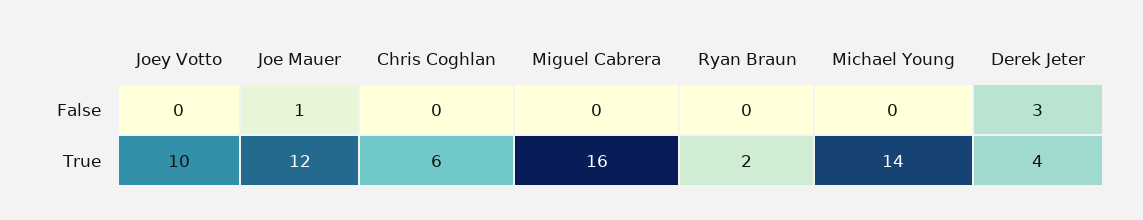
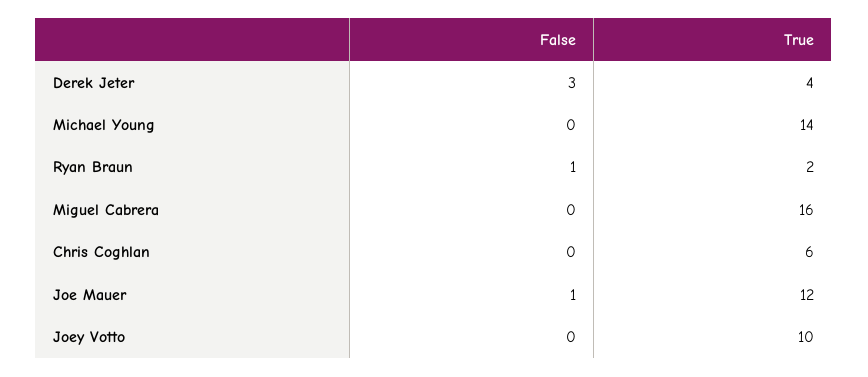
  {
    "Joey Votto": {
      "False": 0,
      "True": 10
    },
    "Joe Mauer": {
      "False": 1,
      "True": 12
    },
    "Chris Coghlan": {
      "False": 0,
      "True": 6
    },
    "Miguel Cabrera": {
      "False": 0,
      "True": 16
    },
    "Ryan Braun": {
-     "False": 0,
+     "False": 1,
      "True": 2
    },
    "Michael Young": {
      "False": 0,
      "True": 14
    },
    "Derek Jeter": {
      "False": 3,
      "True": 4
    }
  }

